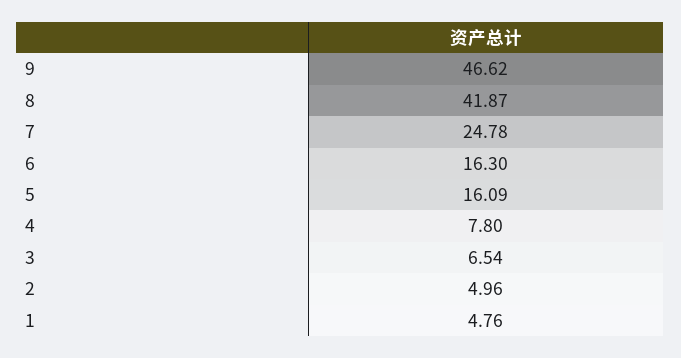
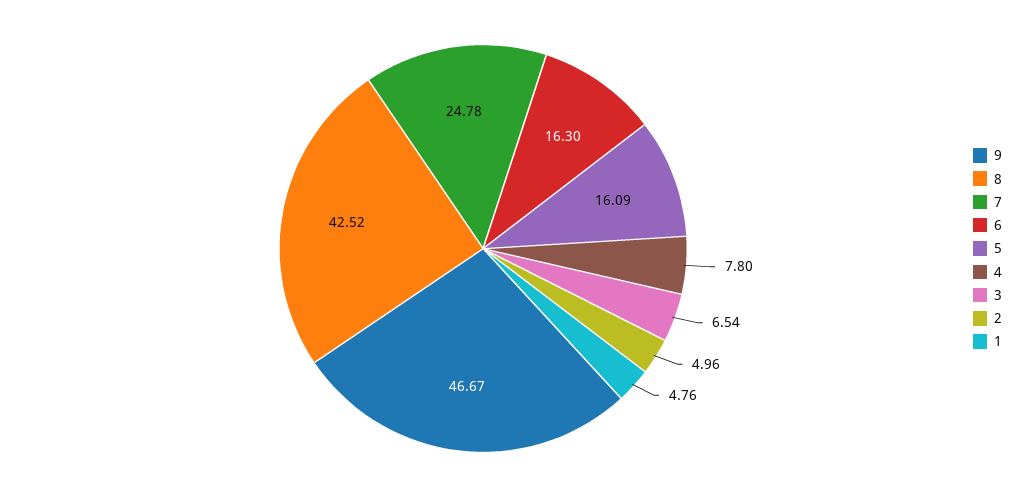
  {
-   "9": 46.62,
+   "9": 46.67,
-   "8": 41.87,
+   "8": 42.52,
    "7": 24.78,
    "6": 16.3,
    "5": 16.09,
    "4": 7.8,
    "3": 6.54,
    "2": 4.96,
    "1": 4.76
  }

